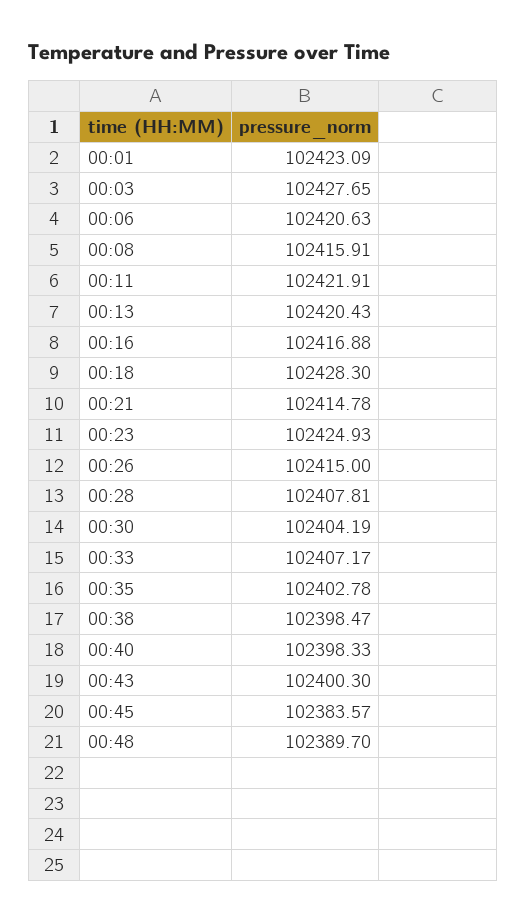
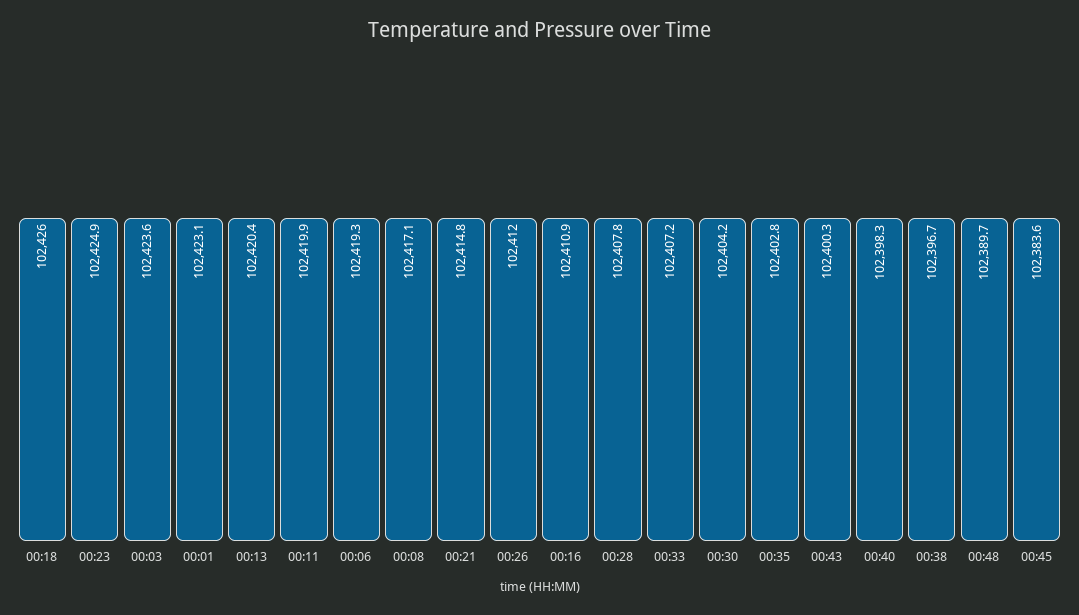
  {
    "00:01": 102423.09,
-   "00:03": 102427.65,
+   "00:03": 102423.6,
-   "00:06": 102420.63,
+   "00:06": 102419.3,
-   "00:08": 102415.91,
+   "00:08": 102417.1,
-   "00:11": 102421.91,
+   "00:11": 102419.9,
    "00:13": 102420.43,
-   "00:16": 102416.88,
+   "00:16": 102410.9,
-   "00:18": 102428.3,
+   "00:18": 102426,
    "00:21": 102414.78,
    "00:23": 102424.93,
-   "00:26": 102415,
+   "00:26": 102412,
    "00:28": 102407.81,
    "00:30": 102404.19,
    "00:33": 102407.17,
    "00:35": 102402.78,
-   "00:38": 102398.47,
+   "00:38": 102396.7,
    "00:40": 102398.33,
    "00:43": 102400.3,
    "00:45": 102383.57,
    "00:48": 102389.7
  }

